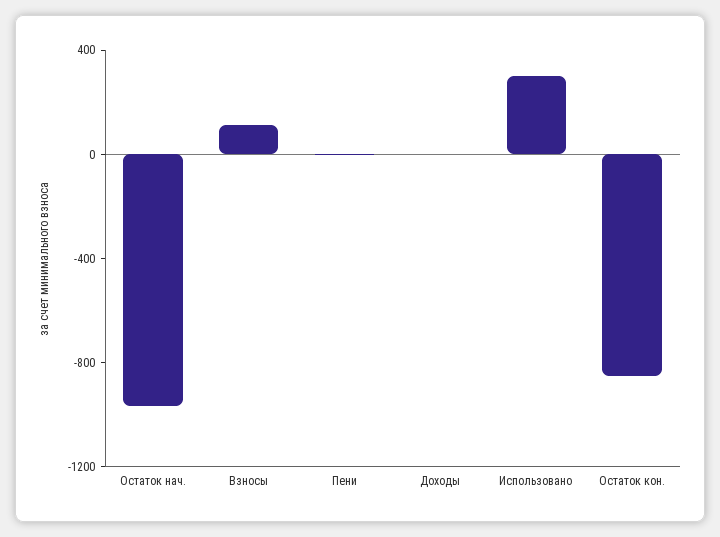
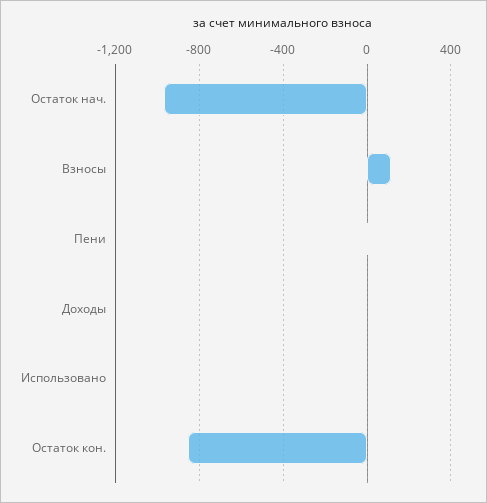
  {
    "Остаток нач.": -950,
    "Взносы": 100,
    "Пени": 0,
    "Доходы": 0,
-   "Использовано": 300,
+   "Использовано": 0,
    "Остаток кон.": -850
  }

